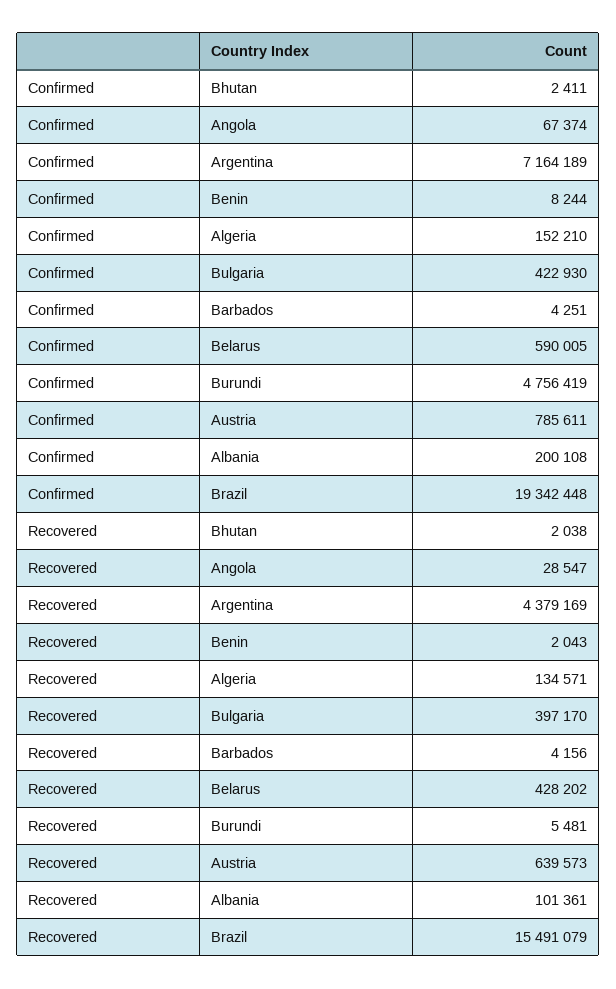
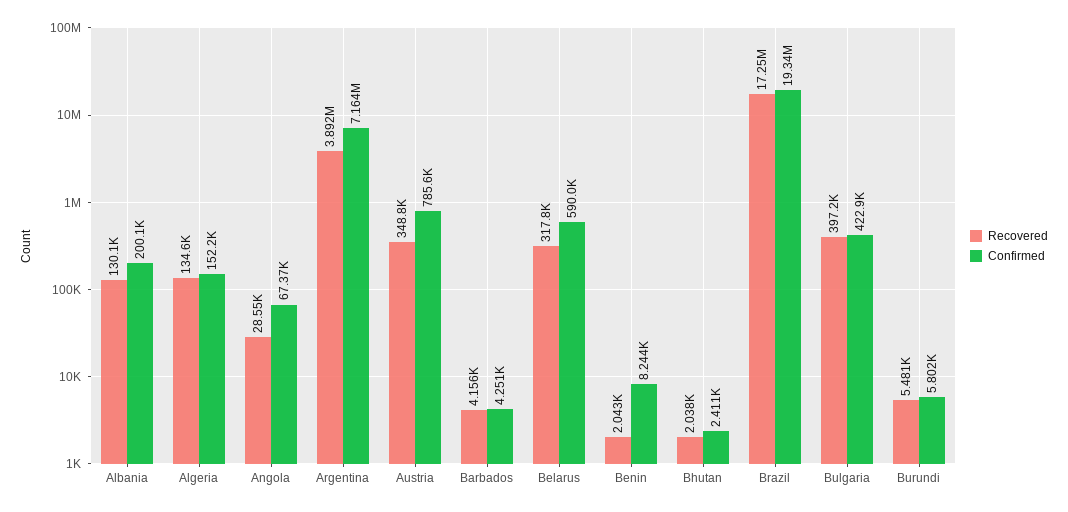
  {
    "Confirmed": {
      "Bhutan": 2411,
      "Angola": 67374,
      "Argentina": 7164189,
      "Benin": 8244,
      "Algeria": 152210,
      "Bulgaria": 422930,
      "Barbados": 4251,
      "Belarus": 590005,
-     "Burundi": 4756419,
+     "Burundi": 5802,
      "Austria": 785611,
      "Albania": 200108,
      "Brazil": 19342448
    },
    "Recovered": {
      "Bhutan": 2038,
      "Angola": 28547,
-     "Argentina": 4379169,
+     "Argentina": 3892000,
      "Benin": 2043,
      "Algeria": 134571,
      "Bulgaria": 397170,
      "Barbados": 4156,
-     "Belarus": 428202,
+     "Belarus": 317800,
      "Burundi": 5481,
-     "Austria": 639573,
+     "Austria": 348800,
-     "Albania": 101361,
+     "Albania": 130100,
-     "Brazil": 15491079
+     "Brazil": 17250000
    }
  }

